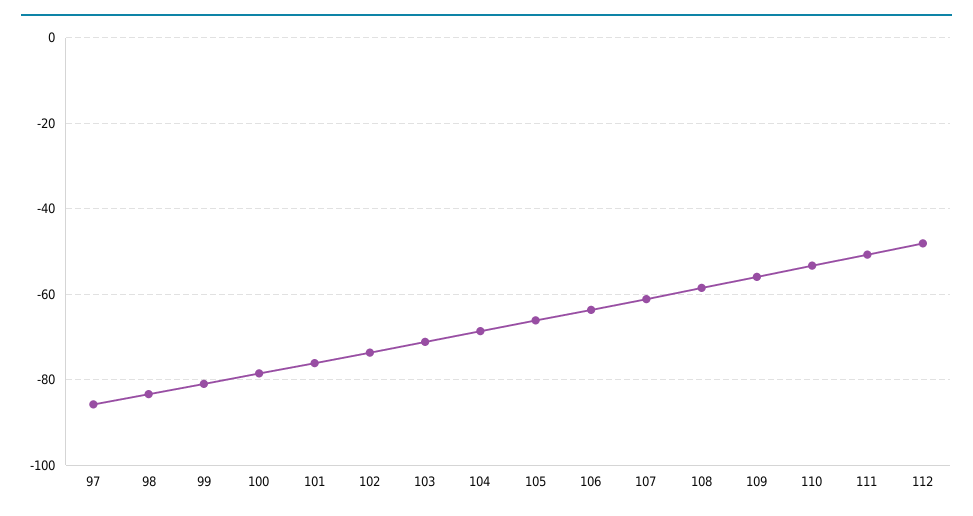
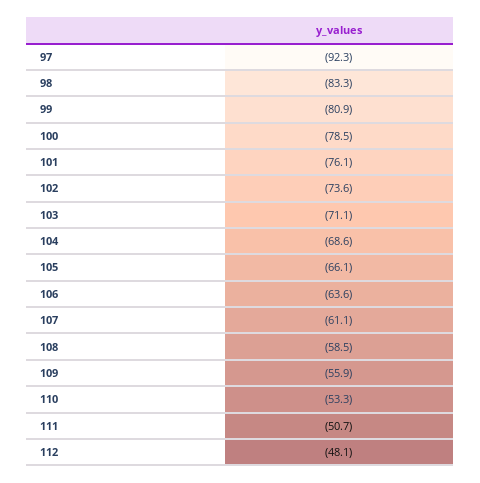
  {
-   "97": -86,
+   "97": -92.3,
    "98": -83.3,
    "99": -80.9,
    "100": -78.5,
    "101": -76.1,
    "102": -73.6,
    "103": -71.1,
    "104": -68.6,
    "105": -66.1,
    "106": -63.6,
    "107": -61.1,
    "108": -58.5,
    "109": -55.9,
    "110": -53.3,
    "111": -50.7,
    "112": -48.1
  }

